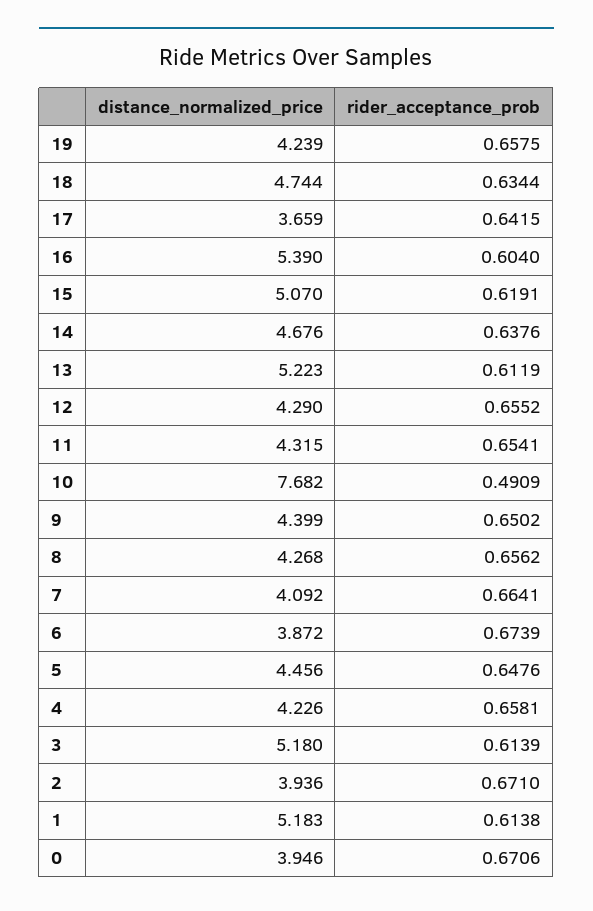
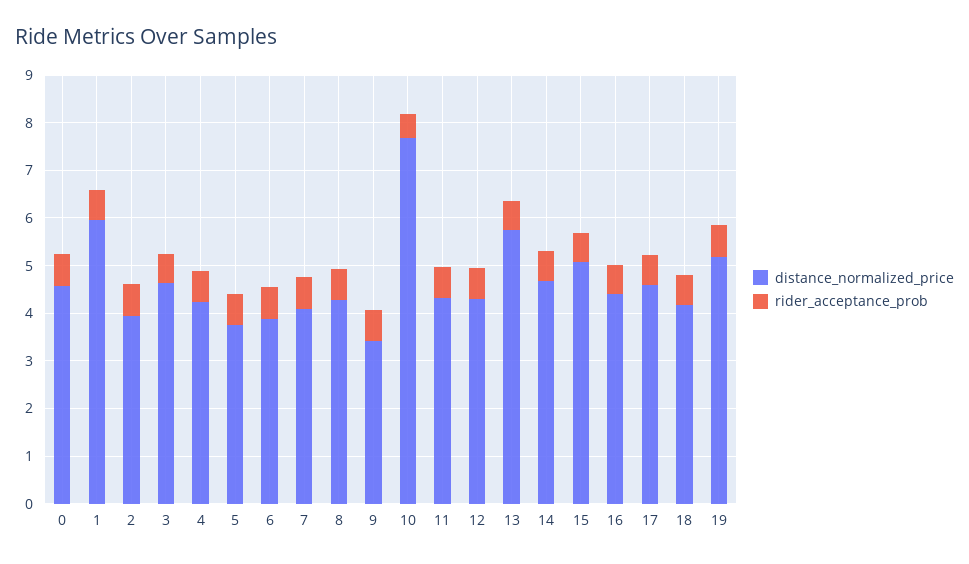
  {
    "distance_normalized_price": {
-     "19": 4.239,
+     "19": 5.2,
-     "18": 4.744,
+     "18": 4.2,
-     "17": 3.659,
+     "17": 4.6,
-     "16": 5.39,
+     "16": 4.4,
      "15": 5.07,
      "14": 4.676,
-     "13": 5.223,
+     "13": 5.8,
      "12": 4.29,
      "11": 4.315,
      "10": 7.682,
-     "9": 4.399,
+     "9": 3.4,
      "8": 4.268,
      "7": 4.092,
      "6": 3.872,
-     "5": 4.456,
+     "5": 3.8,
      "4": 4.226,
-     "3": 5.18,
+     "3": 4.6,
      "2": 3.936,
-     "1": 5.183,
+     "1": 6,
-     "0": 3.946
+     "0": 4.6
    },
    "rider_acceptance_prob": {
      "19": 0.6575,
      "18": 0.6344,
      "17": 0.6415,
      "16": 0.604,
      "15": 0.6191,
      "14": 0.6376,
      "13": 0.6119,
      "12": 0.6552,
      "11": 0.6541,
      "10": 0.4909,
      "9": 0.6502,
      "8": 0.6562,
      "7": 0.6641,
      "6": 0.6739,
      "5": 0.6476,
      "4": 0.6581,
      "3": 0.6139,
      "2": 0.671,
      "1": 0.6138,
      "0": 0.6706
    }
  }

